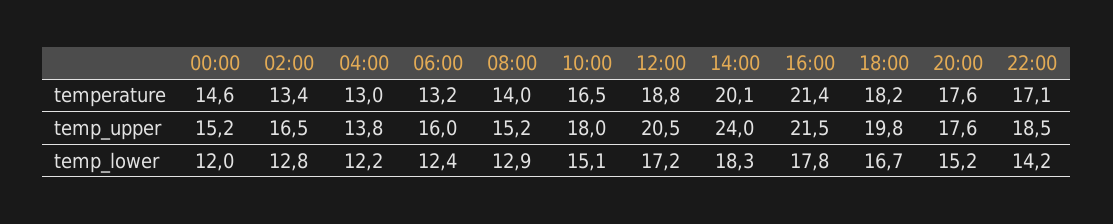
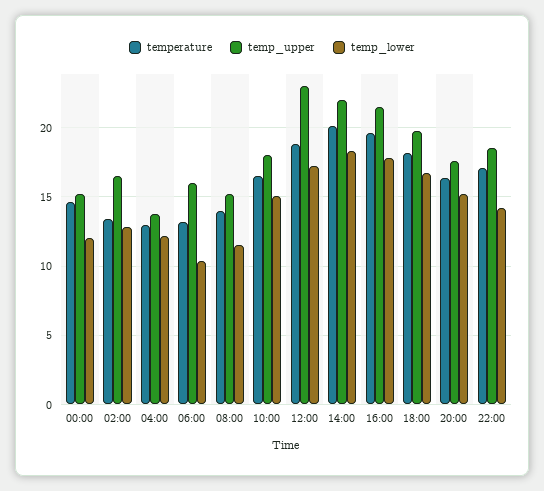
  {
    "temperature": {
      "00:00": 14.6,
      "02:00": 13.4,
      "04:00": 13,
      "06:00": 13.2,
      "08:00": 14,
      "10:00": 16.5,
      "12:00": 18.8,
      "14:00": 20.1,
-     "16:00": 21.4,
+     "16:00": 19.5,
      "18:00": 18.2,
-     "20:00": 17.6,
+     "20:00": 16.5,
      "22:00": 17.1
    },
    "temp_upper": {
      "00:00": 15.2,
      "02:00": 16.5,
      "04:00": 13.8,
      "06:00": 16,
      "08:00": 15.2,
      "10:00": 18,
-     "12:00": 20.5,
+     "12:00": 23,
-     "14:00": 24,
+     "14:00": 22,
      "16:00": 21.5,
      "18:00": 19.8,
      "20:00": 17.6,
      "22:00": 18.5
    },
    "temp_lower": {
      "00:00": 12,
      "02:00": 12.8,
      "04:00": 12.2,
-     "06:00": 12.4,
+     "06:00": 10.5,
-     "08:00": 12.9,
+     "08:00": 11.5,
      "10:00": 15.1,
      "12:00": 17.2,
      "14:00": 18.3,
      "16:00": 17.8,
      "18:00": 16.7,
      "20:00": 15.2,
      "22:00": 14.2
    }
  }

